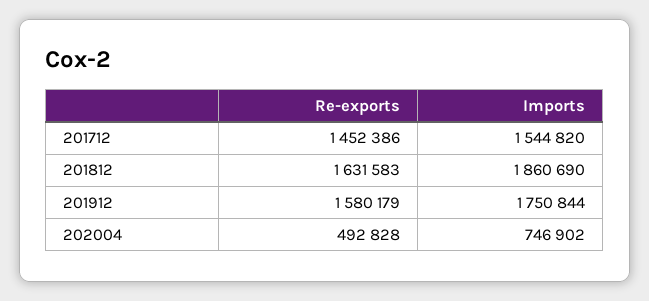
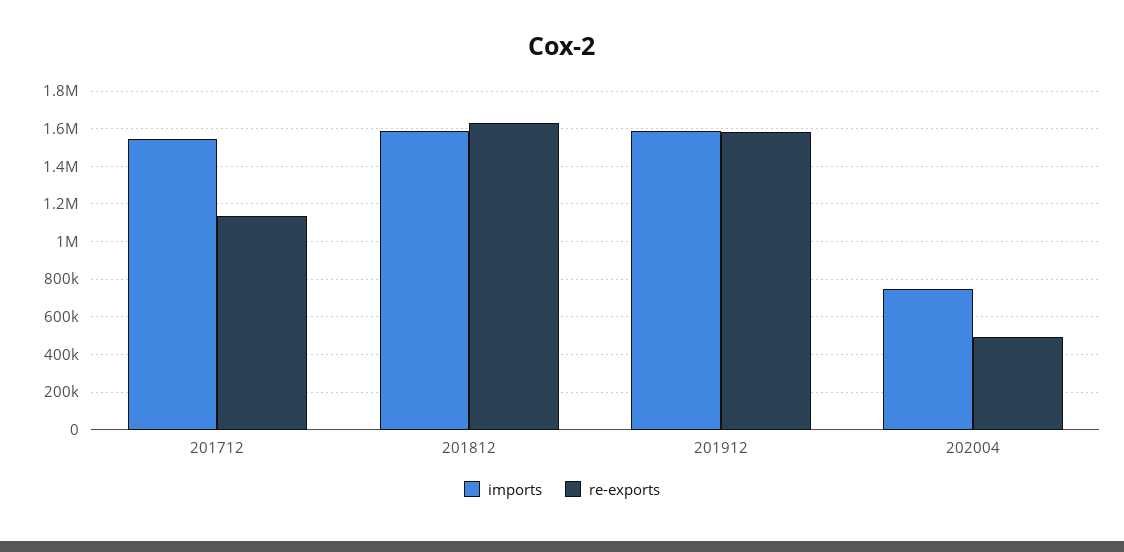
  {
    "Re-exports": {
-     "201712": 1452386,
+     "201712": 1150000,
      "201812": 1631583,
      "201912": 1580179,
      "202004": 492828
    },
    "Imports": {
      "201712": 1544820,
-     "201812": 1860690,
+     "201812": 1600000,
-     "201912": 1750844,
+     "201912": 1600000,
      "202004": 746902
    }
  }

